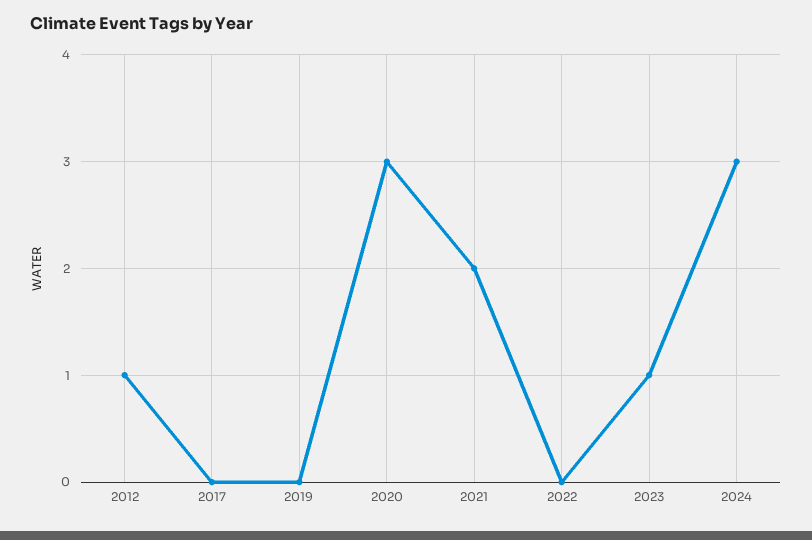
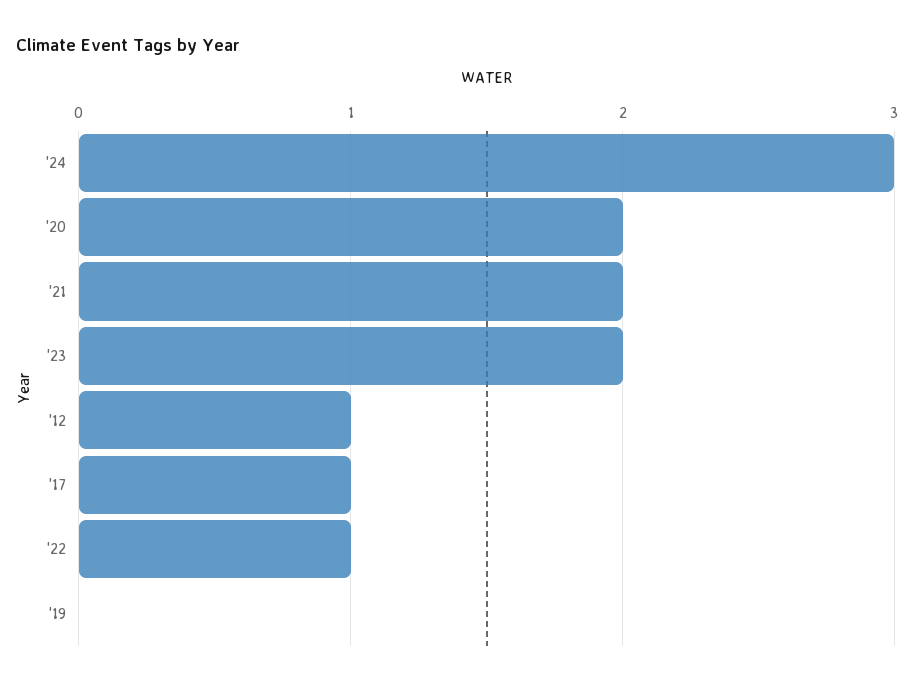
  {
    "2012": 1,
-   "2017": 0,
+   "2017": 1,
    "2019": 0,
-   "2020": 3,
+   "2020": 2,
    "2021": 2,
-   "2022": 0,
+   "2022": 1,
-   "2023": 1,
+   "2023": 2,
    "2024": 3
  }

